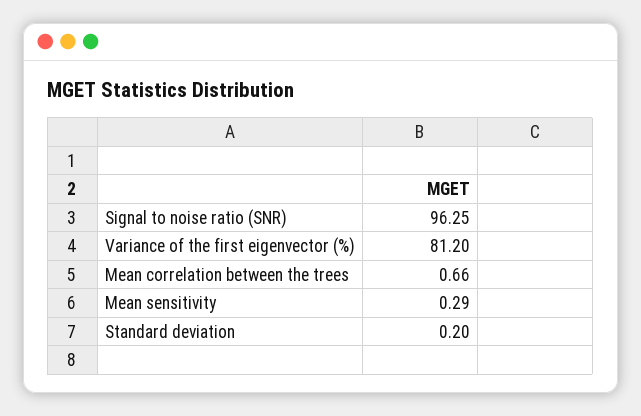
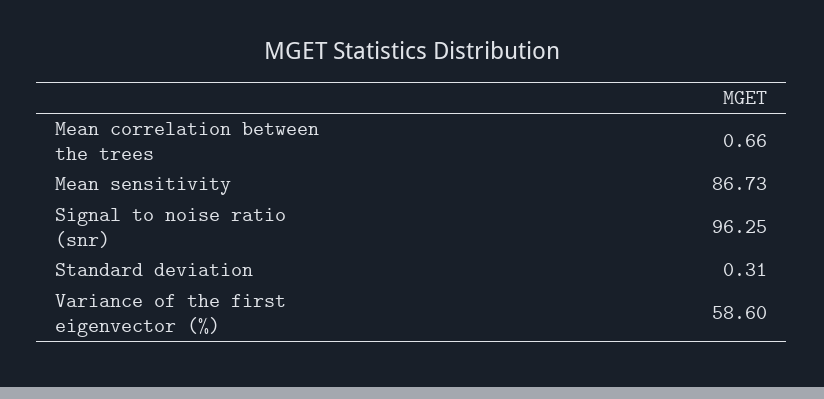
  {
    "Signal to noise ratio (SNR)": 96.25,
-   "Variance of the first eigenvector (%)": 81.2,
+   "Variance of the first eigenvector (%)": 58.6,
    "Mean correlation between the trees": 0.66,
-   "Mean sensitivity": 0.29,
+   "Mean sensitivity": 86.73,
-   "Standard deviation": 0.2
+   "Standard deviation": 0.31
  }

